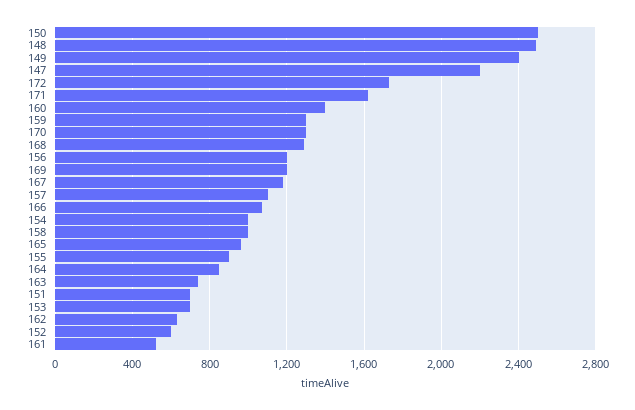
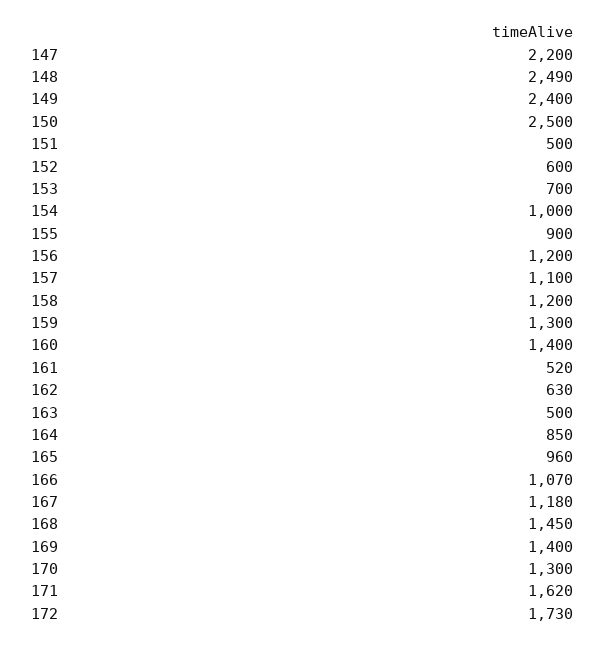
  {
    "150": 2500,
    "148": 2490,
    "149": 2400,
    "147": 2200,
    "172": 1730,
    "171": 1620,
    "160": 1400,
    "159": 1300,
    "170": 1300,
-   "168": 1300,
+   "168": 1450,
    "156": 1200,
-   "169": 1200,
+   "169": 1400,
    "167": 1180,
    "157": 1100,
    "166": 1070,
    "154": 1000,
-   "158": 1000,
+   "158": 1200,
    "165": 960,
    "155": 900,
    "164": 850,
-   "163": 750,
+   "163": 500,
-   "151": 700,
+   "151": 500,
    "153": 700,
    "162": 630,
    "152": 600,
    "161": 520
  }

